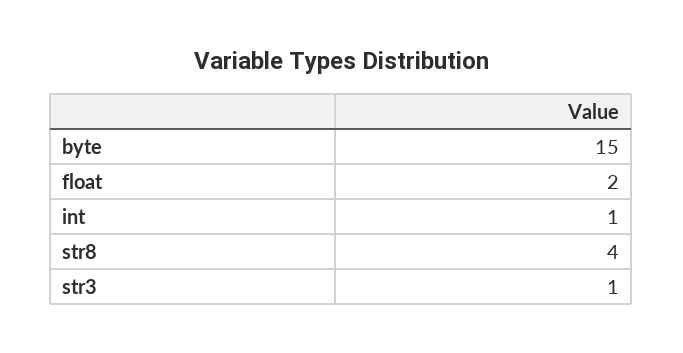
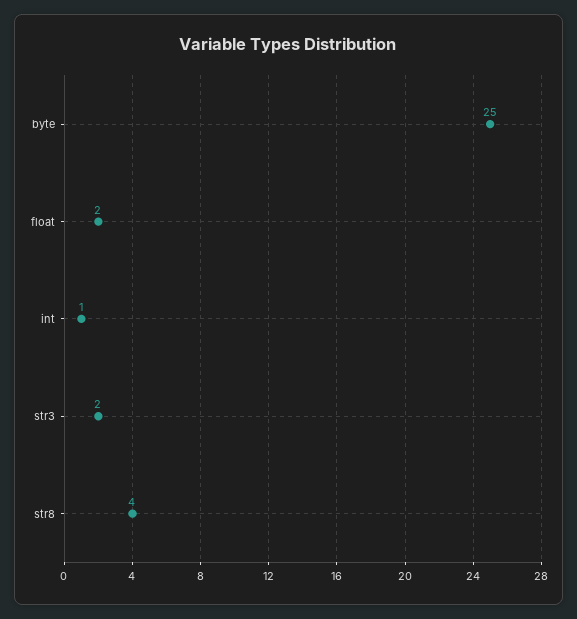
  {
-   "byte": 15,
+   "byte": 25,
    "float": 2,
    "int": 1,
    "str8": 4,
-   "str3": 1
+   "str3": 2
  }

